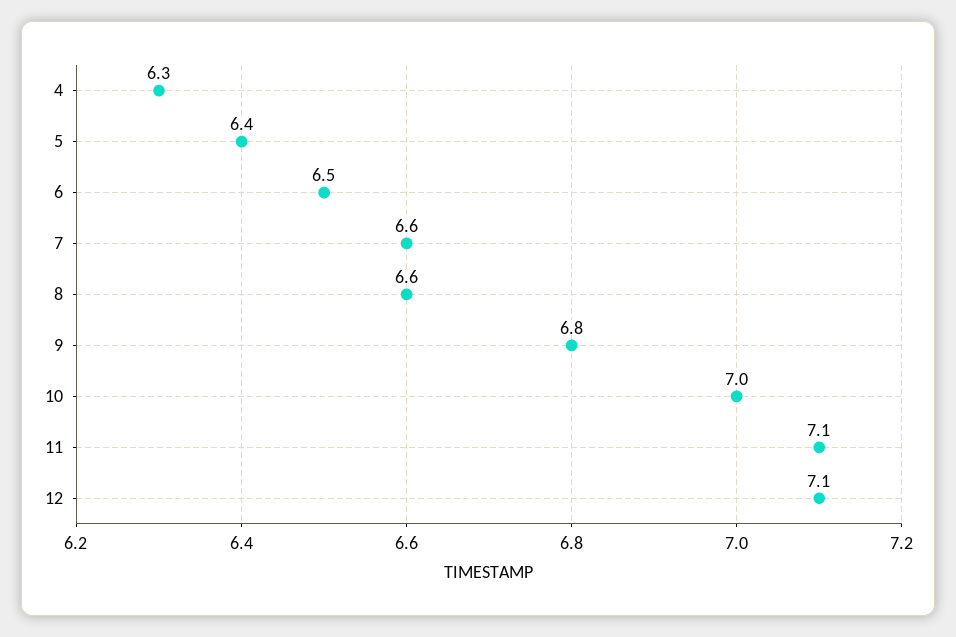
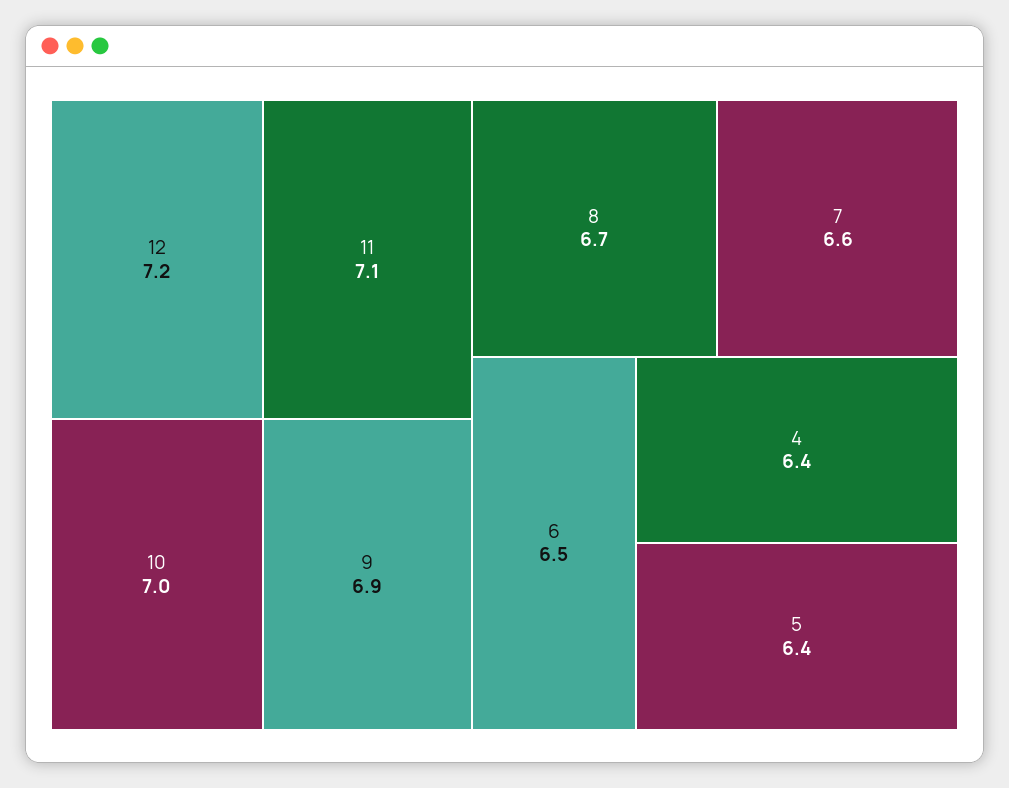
  {
-   "4": 6.3,
+   "4": 6.4,
    "5": 6.4,
    "6": 6.5,
    "7": 6.6,
-   "8": 6.6,
+   "8": 6.7,
-   "9": 6.8,
+   "9": 6.9,
    "10": 7,
    "11": 7.1,
-   "12": 7.1
+   "12": 7.2
  }

